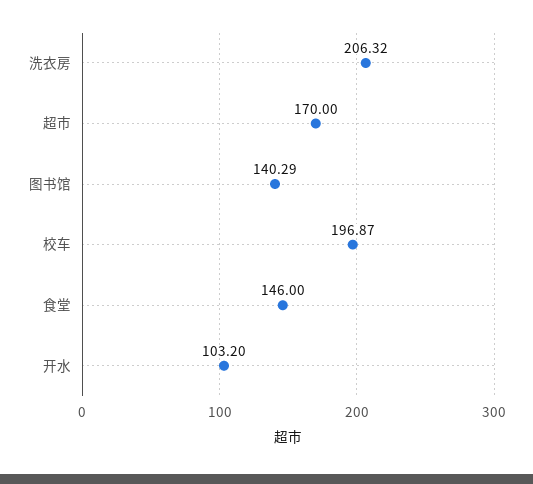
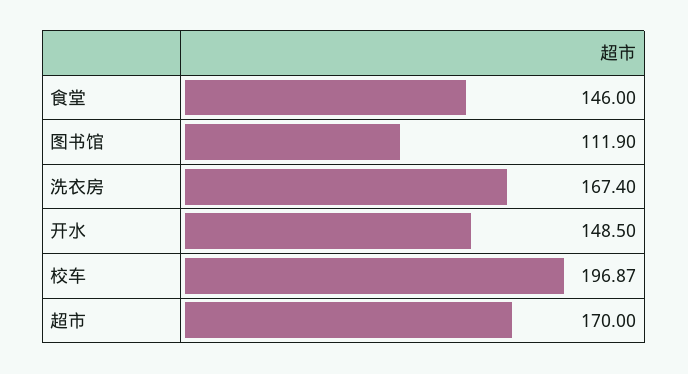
  {
-   "洗衣房": 206.32,
+   "洗衣房": 167.4,
    "超市": 170,
-   "图书馆": 140.29,
+   "图书馆": 111.9,
    "校车": 196.87,
    "食堂": 146,
-   "开水": 103.2
+   "开水": 148.5
  }

